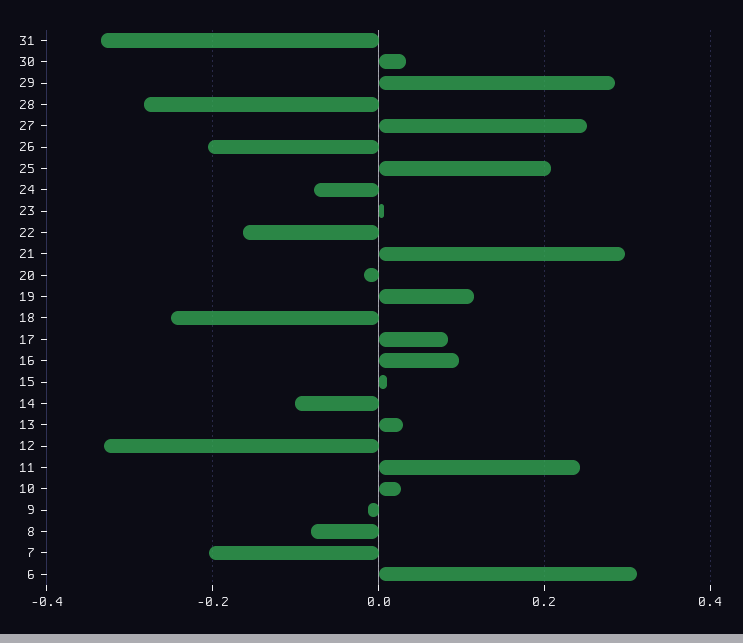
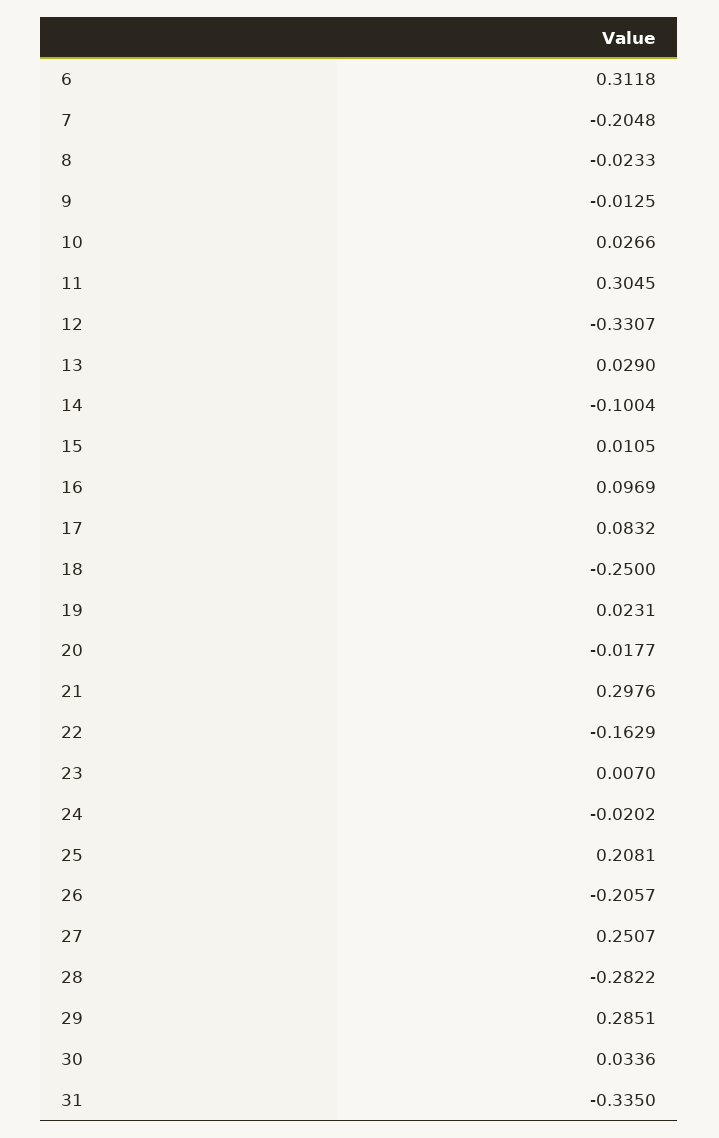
  {
    "31": -0.335,
    "30": 0.0336,
    "29": 0.2851,
    "28": -0.2822,
    "27": 0.2507,
    "26": -0.2057,
    "25": 0.2081,
-   "24": -0.08,
+   "24": -0.0202,
    "23": 0.007,
    "22": -0.1629,
    "21": 0.2976,
    "20": -0.0177,
-   "19": 0.12,
+   "19": 0.0231,
    "18": -0.25,
    "17": 0.0832,
    "16": 0.0969,
    "15": 0.0105,
    "14": -0.1004,
    "13": 0.029,
    "12": -0.3307,
-   "11": 0.24,
+   "11": 0.3045,
    "10": 0.0266,
    "9": -0.0125,
-   "8": -0.08,
+   "8": -0.0233,
    "7": -0.2048,
    "6": 0.3118
  }

